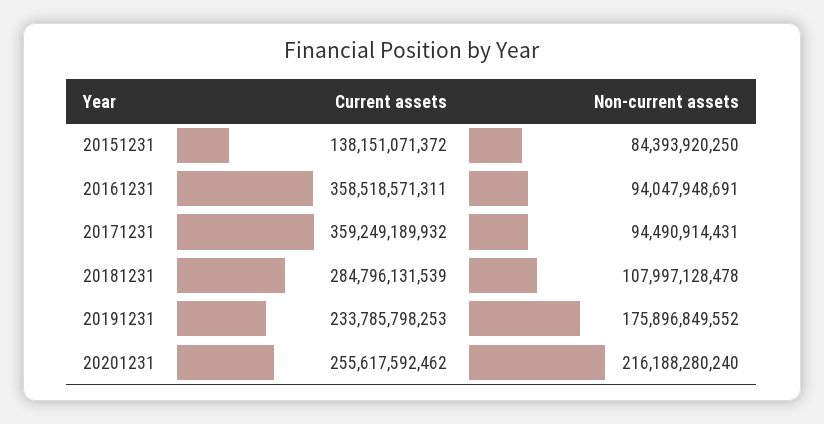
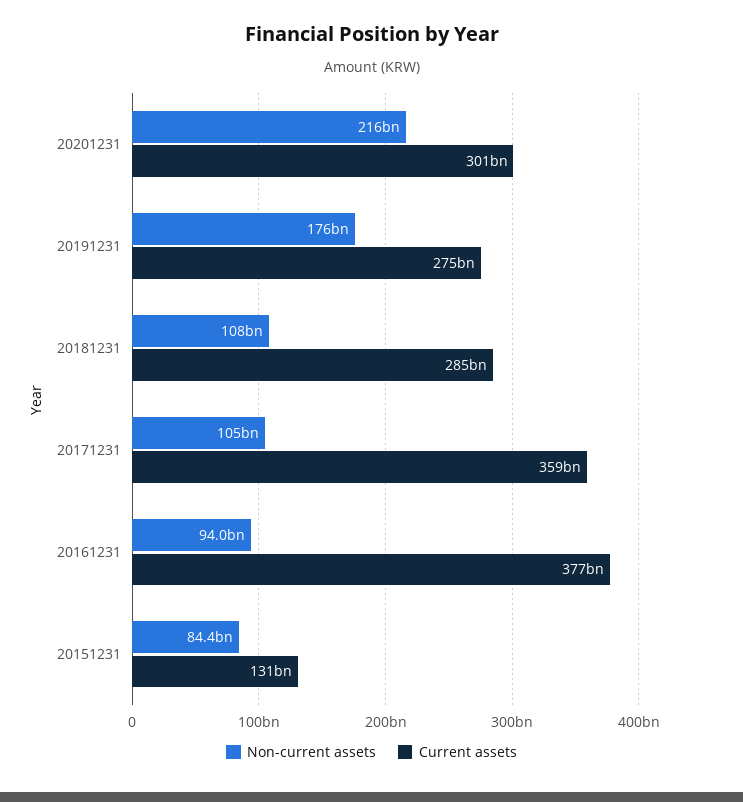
  {
    "Current assets": {
-     "20151231": 138151071372,
+     "20151231": 131000000000,
-     "20161231": 358518571311,
+     "20161231": 377000000000,
      "20171231": 359249189932,
      "20181231": 284796131539,
-     "20191231": 233785798253,
+     "20191231": 275000000000,
-     "20201231": 255617592462
+     "20201231": 301000000000
    },
    "Non-current assets": {
      "20151231": 84393920250,
      "20161231": 94047948691,
-     "20171231": 94490914431,
+     "20171231": 105000000000,
      "20181231": 107997128478,
      "20191231": 175896849552,
      "20201231": 216188280240
    }
  }

